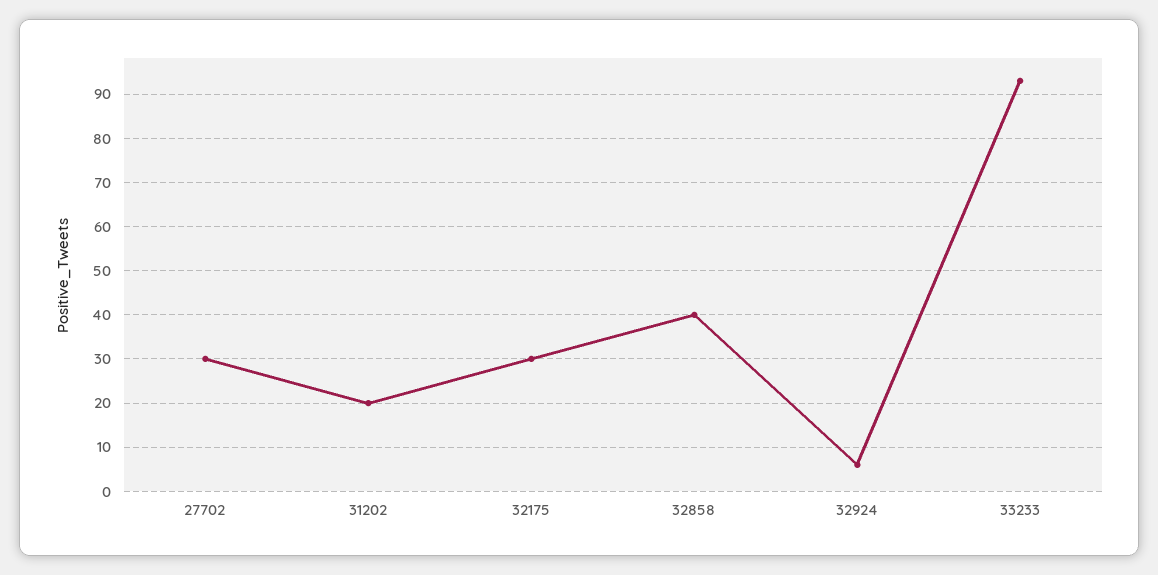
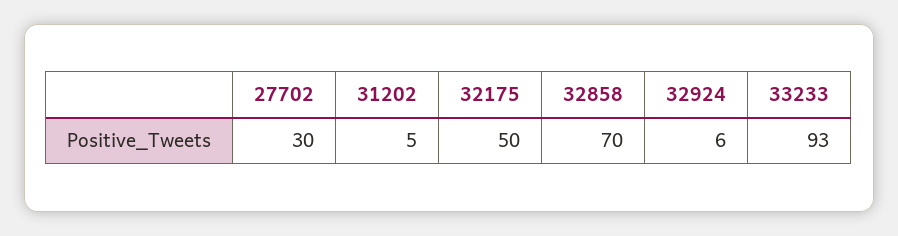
  {
    "27702": 30,
-   "31202": 20,
+   "31202": 5,
-   "32175": 30,
+   "32175": 50,
-   "32858": 40,
+   "32858": 70,
    "32924": 6,
    "33233": 93
  }

